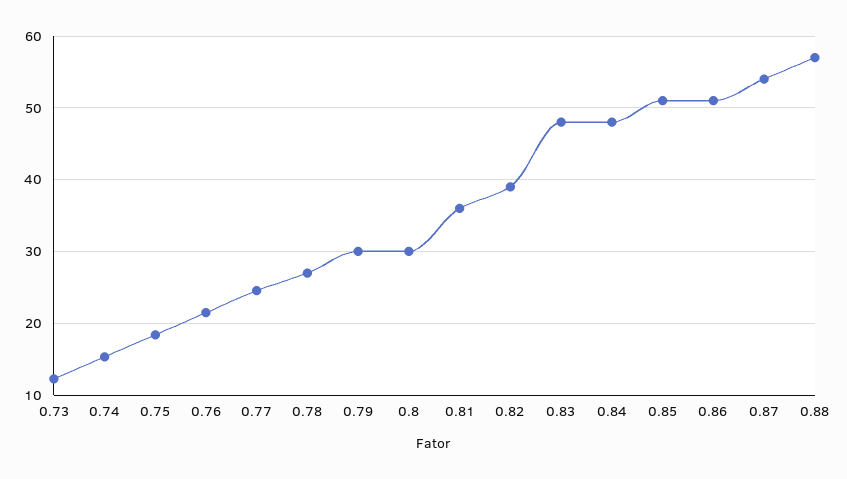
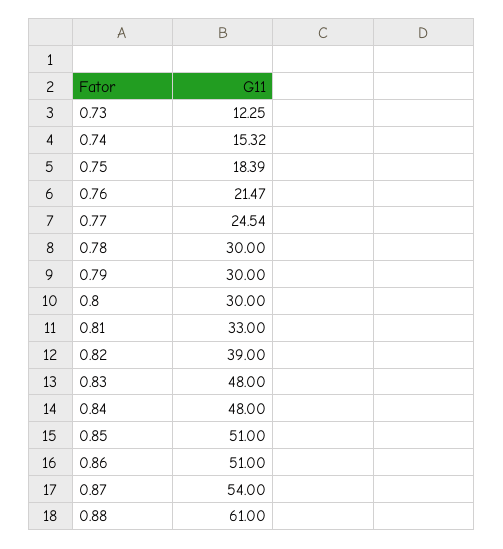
  {
    "0.73": 12.25,
    "0.74": 15.32,
    "0.75": 18.39,
    "0.76": 21.47,
    "0.77": 24.54,
-   "0.78": 27,
+   "0.78": 30,
    "0.79": 30,
    "0.8": 30,
-   "0.81": 36,
+   "0.81": 33,
    "0.82": 39,
    "0.83": 48,
    "0.84": 48,
    "0.85": 51,
    "0.86": 51,
    "0.87": 54,
-   "0.88": 57
+   "0.88": 61
  }

